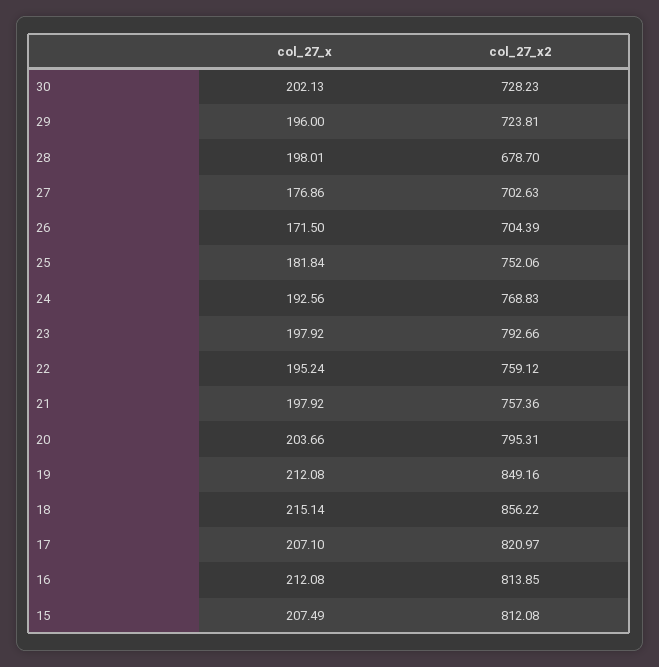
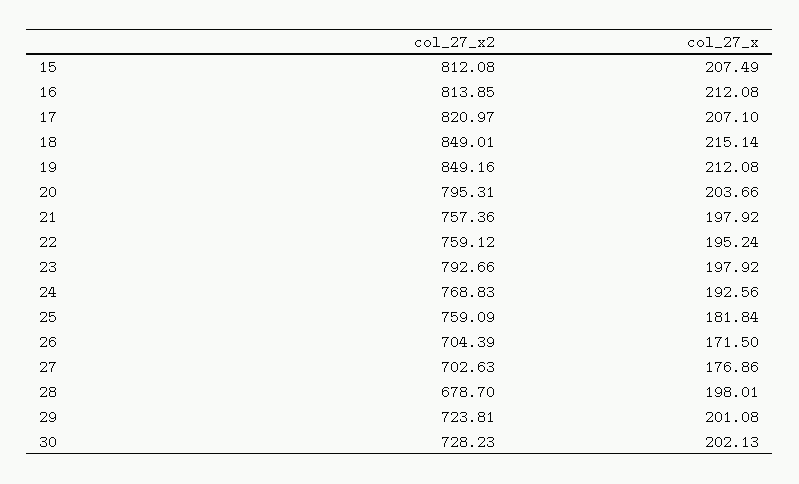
  {
    "col_27_x": {
      "30": 202.13,
-     "29": 196,
+     "29": 201.08,
      "28": 198.01,
      "27": 176.86,
      "26": 171.5,
      "25": 181.84,
      "24": 192.56,
      "23": 197.92,
      "22": 195.24,
      "21": 197.92,
      "20": 203.66,
      "19": 212.08,
      "18": 215.14,
      "17": 207.1,
      "16": 212.08,
      "15": 207.49
    },
    "col_27_x2": {
      "30": 728.23,
      "29": 723.81,
      "28": 678.7,
      "27": 702.63,
      "26": 704.39,
-     "25": 752.06,
+     "25": 759.09,
      "24": 768.83,
      "23": 792.66,
      "22": 759.12,
      "21": 757.36,
      "20": 795.31,
      "19": 849.16,
-     "18": 856.22,
+     "18": 849.01,
      "17": 820.97,
      "16": 813.85,
      "15": 812.08
    }
  }

